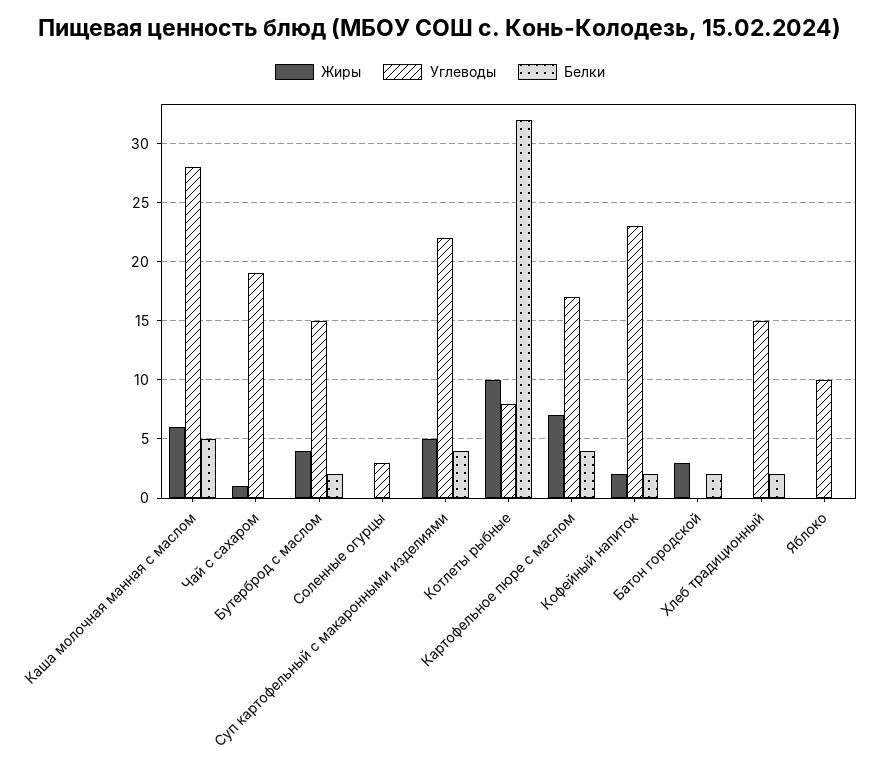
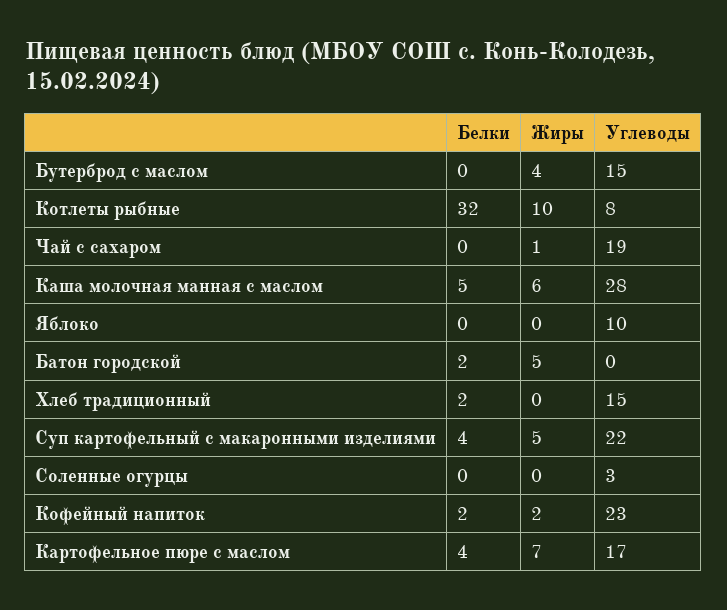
  {
    "Жиры": {
      "Каша молочная манная с маслом": 6,
      "Чай с сахаром": 1,
      "Бутерброд с маслом": 4,
      "Соленные огурцы": 0,
      "Суп картофельный с макаронными изделиями": 5,
      "Котлеты рыбные": 10,
      "Картофельное пюре с маслом": 7,
      "Кофейный напиток": 2,
-     "Батон городской": 3,
+     "Батон городской": 5,
      "Хлеб традиционный": 0,
      "Яблоко": 0
    },
    "Углеводы": {
      "Каша молочная манная с маслом": 28,
      "Чай с сахаром": 19,
      "Бутерброд с маслом": 15,
      "Соленные огурцы": 3,
      "Суп картофельный с макаронными изделиями": 22,
      "Котлеты рыбные": 8,
      "Картофельное пюре с маслом": 17,
      "Кофейный напиток": 23,
      "Батон городской": 0,
      "Хлеб традиционный": 15,
      "Яблоко": 10
    },
    "Белки": {
      "Каша молочная манная с маслом": 5,
      "Чай с сахаром": 0,
-     "Бутерброд с маслом": 2,
+     "Бутерброд с маслом": 0,
      "Соленные огурцы": 0,
      "Суп картофельный с макаронными изделиями": 4,
      "Котлеты рыбные": 32,
      "Картофельное пюре с маслом": 4,
      "Кофейный напиток": 2,
      "Батон городской": 2,
      "Хлеб традиционный": 2,
      "Яблоко": 0
    }
  }

